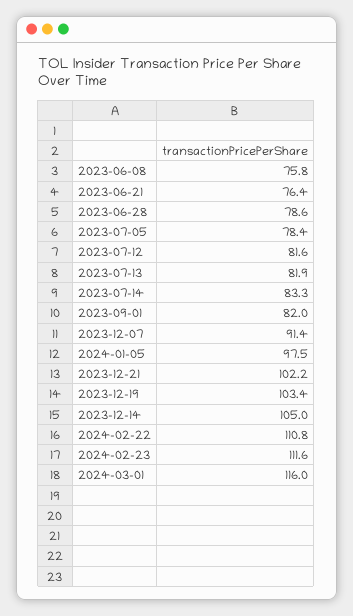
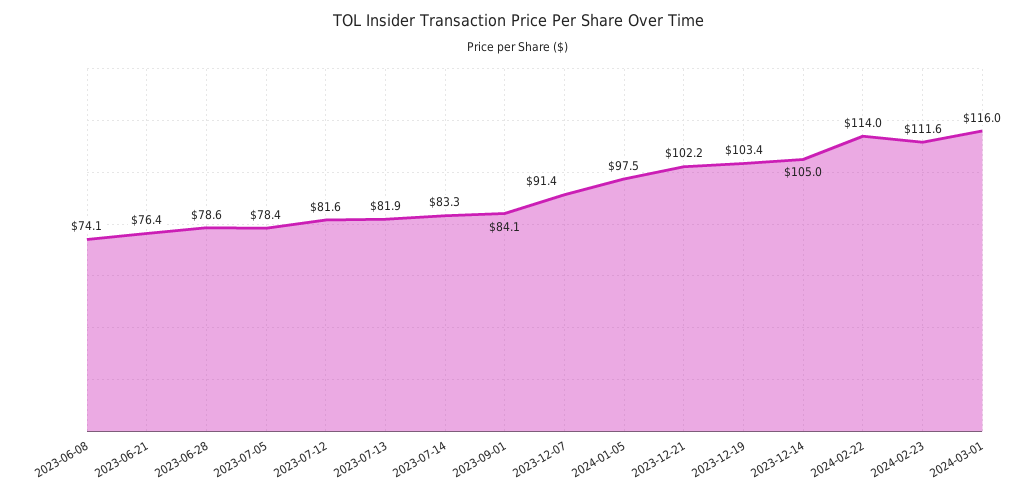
  {
-   "2023-06-08": 75.8,
+   "2023-06-08": 74.1,
    "2023-06-21": 76.4,
    "2023-06-28": 78.6,
    "2023-07-05": 78.4,
    "2023-07-12": 81.6,
    "2023-07-13": 81.9,
    "2023-07-14": 83.3,
-   "2023-09-01": 82,
+   "2023-09-01": 84.1,
    "2023-12-07": 91.4,
    "2024-01-05": 97.5,
    "2023-12-21": 102.2,
    "2023-12-19": 103.4,
    "2023-12-14": 105,
-   "2024-02-22": 110.8,
+   "2024-02-22": 114,
    "2024-02-23": 111.6,
    "2024-03-01": 116
  }

